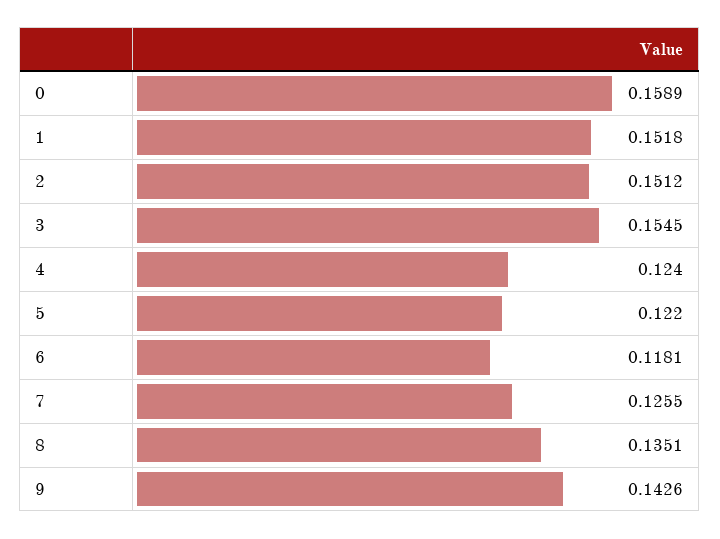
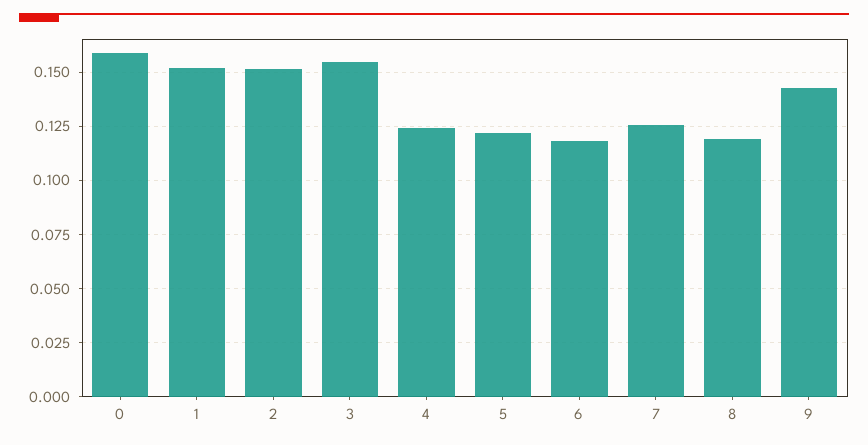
  {
    "0": 0.1589,
    "1": 0.1518,
    "2": 0.1512,
    "3": 0.1545,
    "4": 0.124,
    "5": 0.122,
    "6": 0.1181,
    "7": 0.1255,
-   "8": 0.1351,
+   "8": 0.12,
    "9": 0.1426
  }

